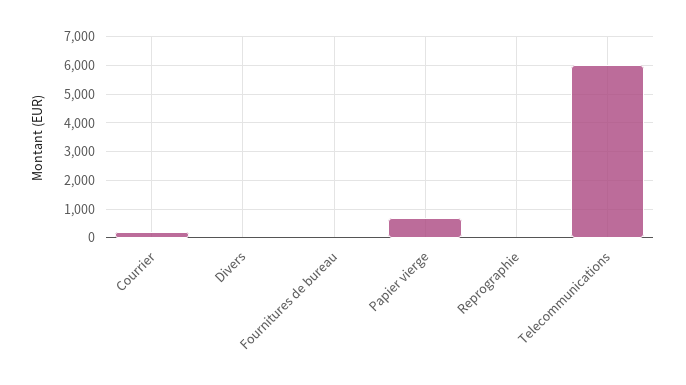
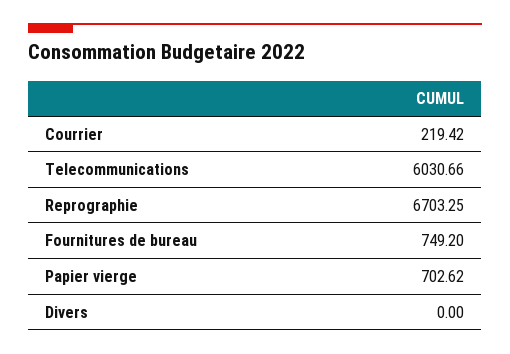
  {
    "Courrier": 219.42,
    "Divers": 0,
-   "Fournitures de bureau": 0,
+   "Fournitures de bureau": 749.2,
    "Papier vierge": 702.62,
-   "Reprographie": 0,
+   "Reprographie": 6703.25,
    "Telecommunications": 6030.66
  }

